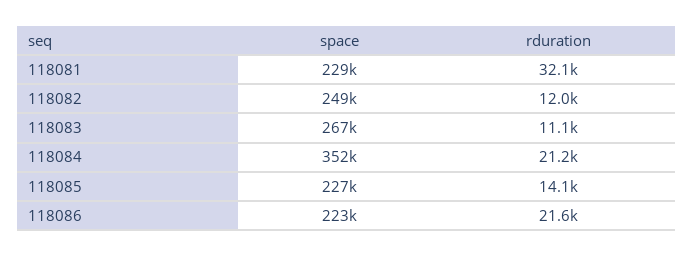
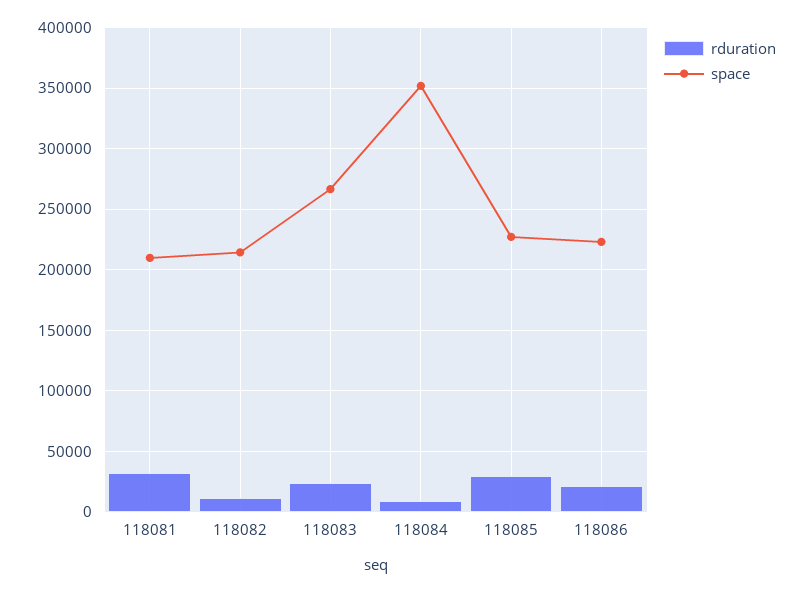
  {
    "space": {
-     "118081": 229000,
+     "118081": 210000,
-     "118082": 249000,
+     "118082": 215000,
      "118083": 267000,
      "118084": 352000,
      "118085": 227000,
      "118086": 223000
    },
    "rduration": {
      "118081": 32100,
      "118082": 12000,
-     "118083": 11100,
+     "118083": 25000,
-     "118084": 21200,
+     "118084": 10000,
-     "118085": 14100,
+     "118085": 30000,
      "118086": 21600
    }
  }

